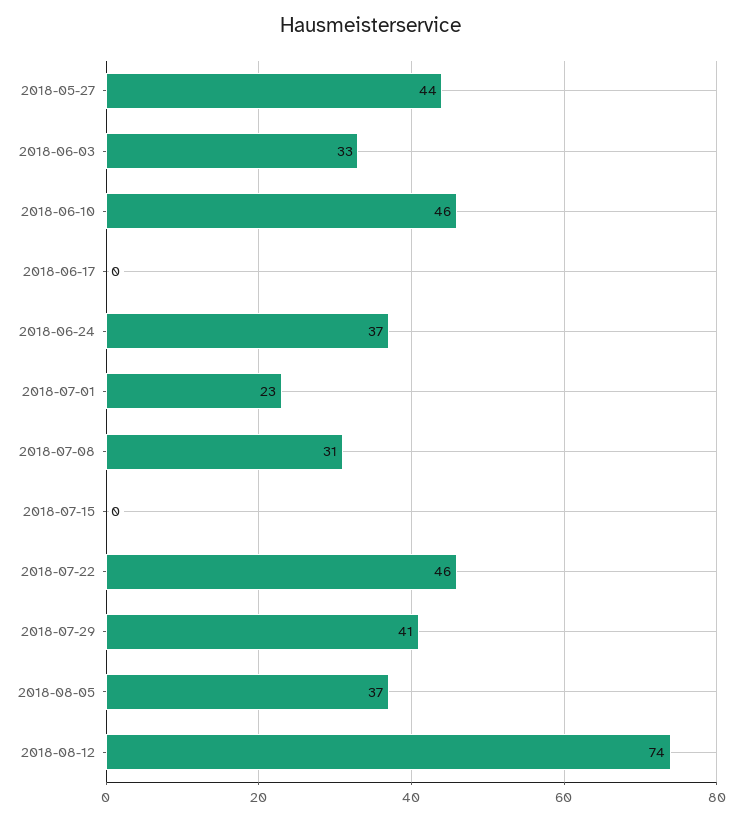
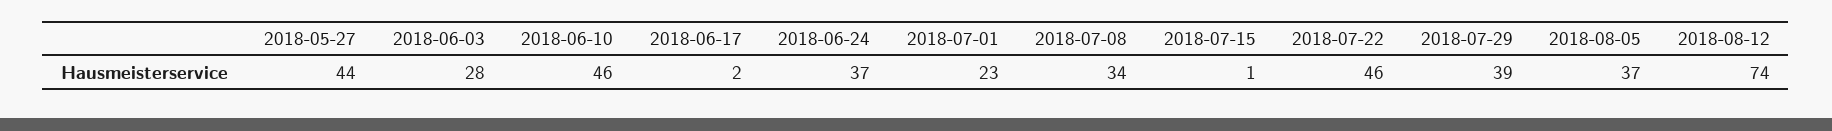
  {
    "2018-05-27": 44,
-   "2018-06-03": 33,
+   "2018-06-03": 28,
    "2018-06-10": 46,
-   "2018-06-17": 0,
+   "2018-06-17": 2,
    "2018-06-24": 37,
    "2018-07-01": 23,
-   "2018-07-08": 31,
+   "2018-07-08": 34,
-   "2018-07-15": 0,
+   "2018-07-15": 1,
    "2018-07-22": 46,
-   "2018-07-29": 41,
+   "2018-07-29": 39,
    "2018-08-05": 37,
    "2018-08-12": 74
  }

